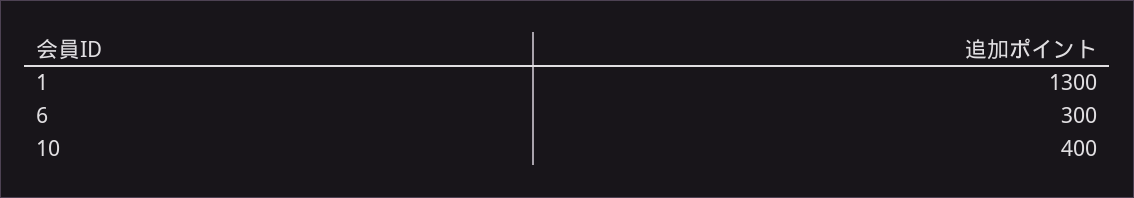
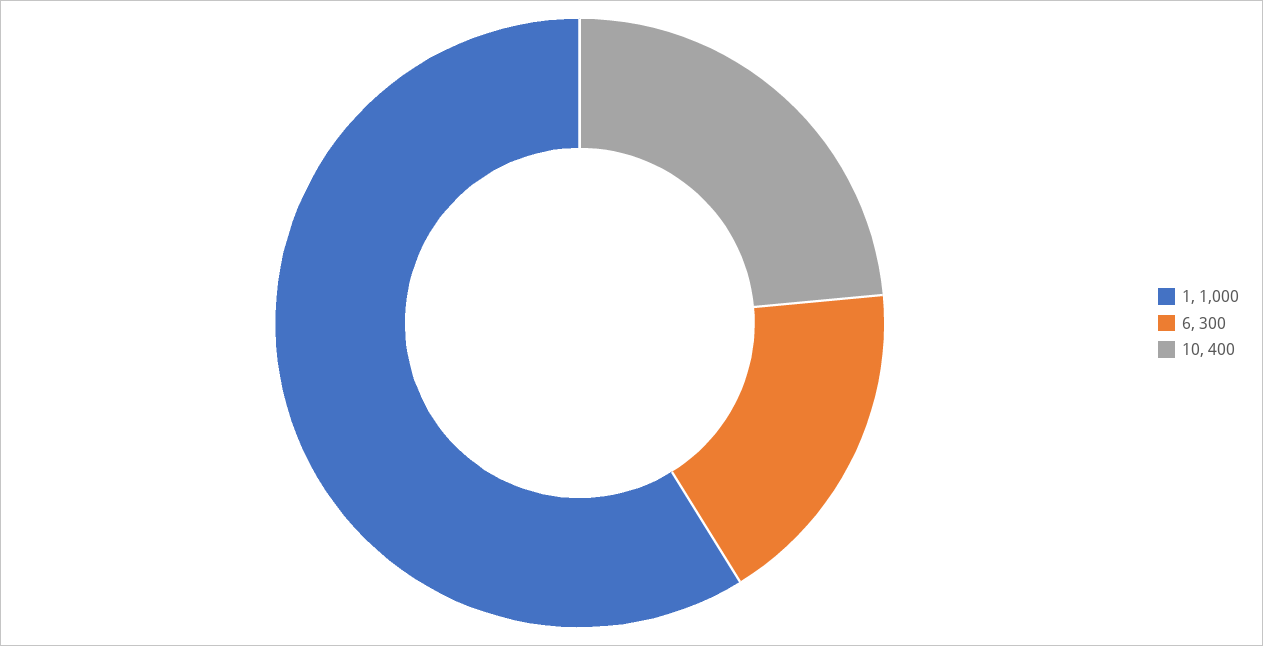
  {
-   "1": 1300,
+   "1": 1000,
    "6": 300,
    "10": 400
  }

